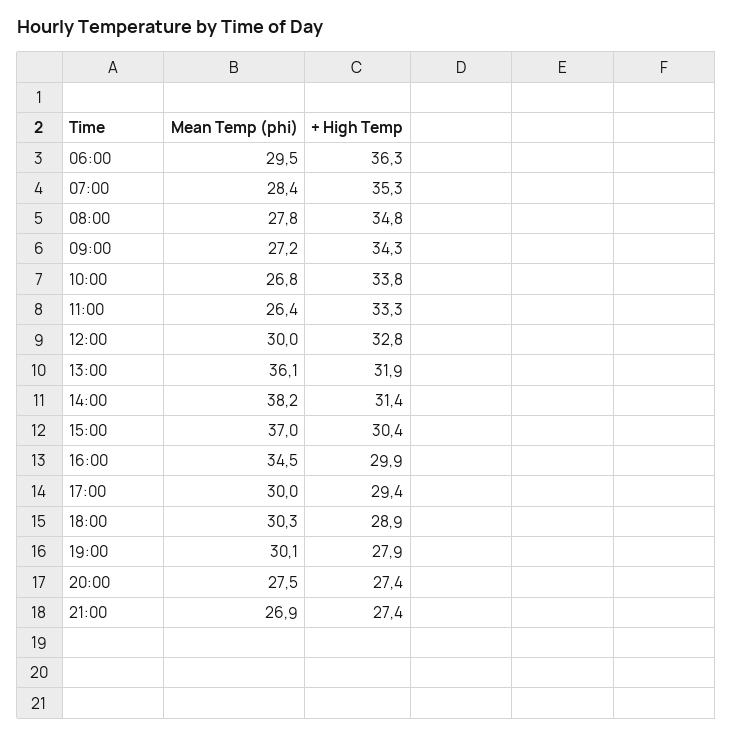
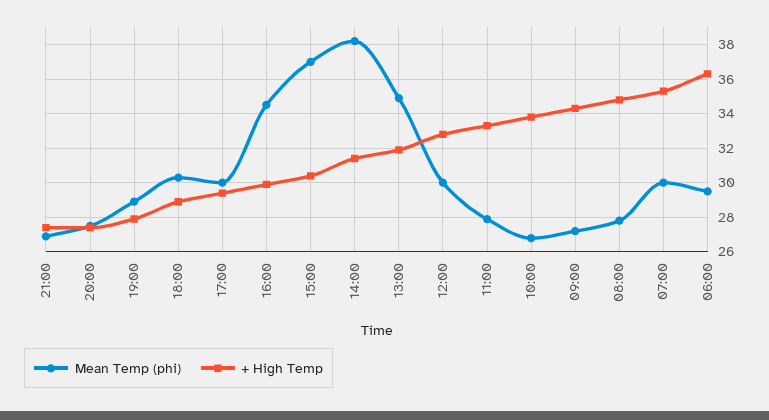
  {
    "Mean Temp (phi)": {
      "06:00": 29.5,
-     "07:00": 28.4,
+     "07:00": 30,
      "08:00": 27.8,
      "09:00": 27.2,
      "10:00": 26.8,
-     "11:00": 26.4,
+     "11:00": 28,
      "12:00": 30,
-     "13:00": 36.1,
+     "13:00": 35,
      "14:00": 38.2,
      "15:00": 37,
      "16:00": 34.5,
      "17:00": 30,
      "18:00": 30.3,
-     "19:00": 30.1,
+     "19:00": 29,
      "20:00": 27.5,
      "21:00": 26.9
    },
    "+ High Temp": {
      "06:00": 36.3,
      "07:00": 35.3,
      "08:00": 34.8,
      "09:00": 34.3,
      "10:00": 33.8,
      "11:00": 33.3,
      "12:00": 32.8,
      "13:00": 31.9,
      "14:00": 31.4,
      "15:00": 30.4,
      "16:00": 29.9,
      "17:00": 29.4,
      "18:00": 28.9,
      "19:00": 27.9,
      "20:00": 27.4,
      "21:00": 27.4
    }
  }

